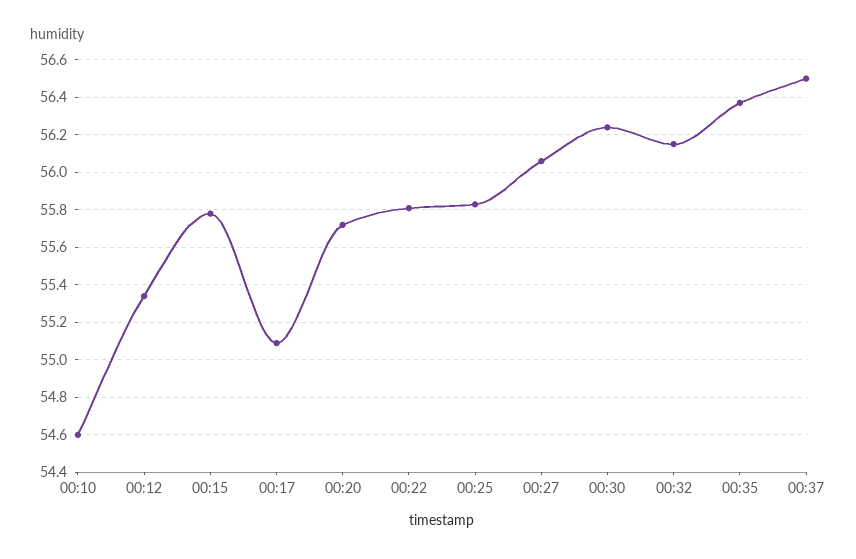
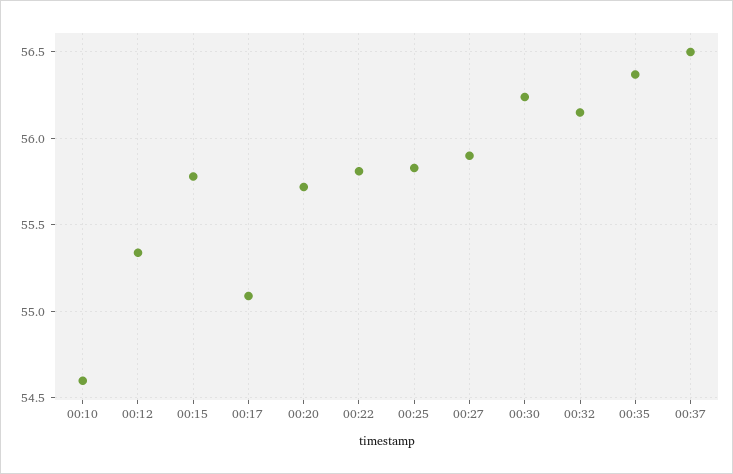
  {
    "00:10": 54.6,
    "00:12": 55.35,
    "00:15": 55.8,
    "00:17": 55.1,
    "00:20": 55.7,
    "00:22": 55.8,
    "00:25": 55.85,
-   "00:27": 56.05,
+   "00:27": 55.9,
    "00:30": 56.25,
    "00:32": 56.15,
    "00:35": 56.35,
    "00:37": 56.5
  }

